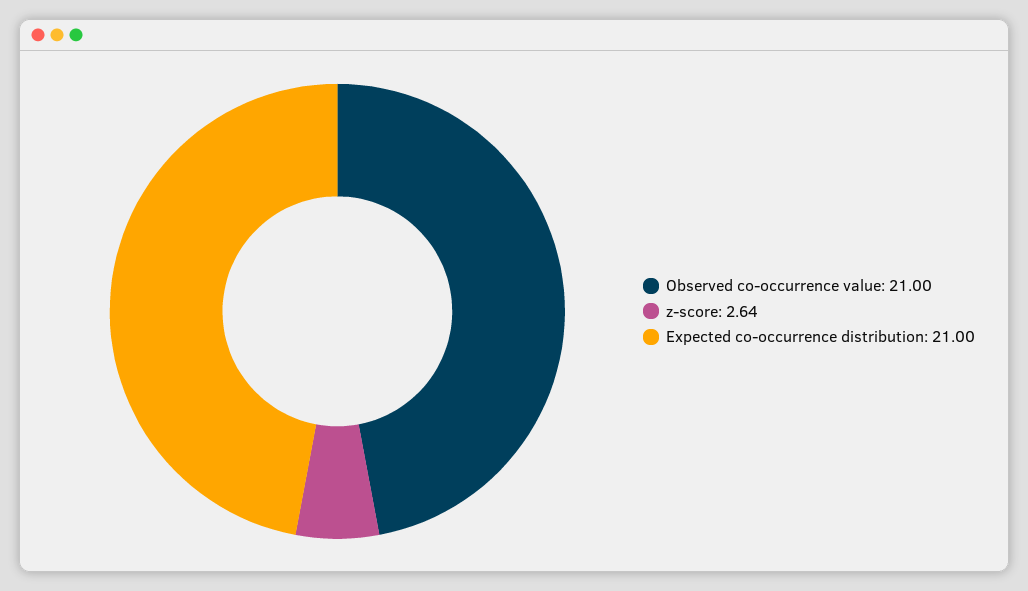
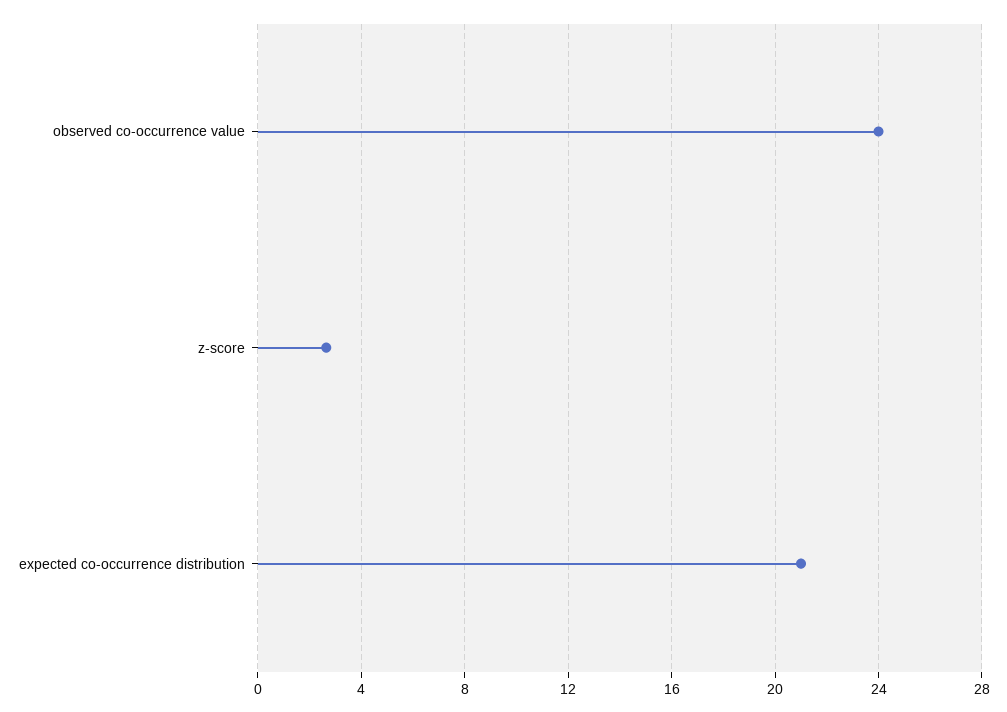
  {
-   "Observed co-occurrence value": 21,
+   "Observed co-occurrence value": 24,
    "z-score": 2.64,
    "Expected co-occurrence distribution": 21
  }

